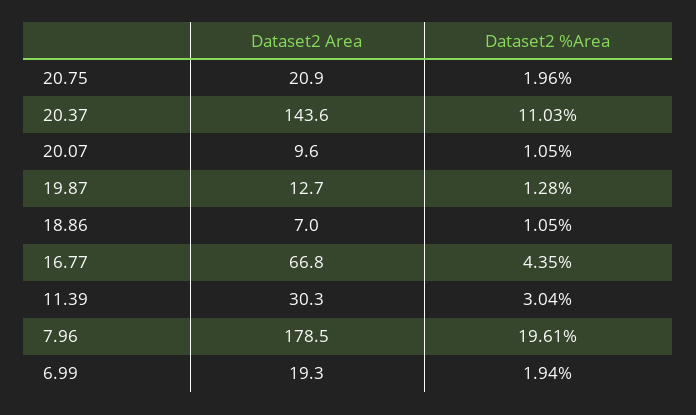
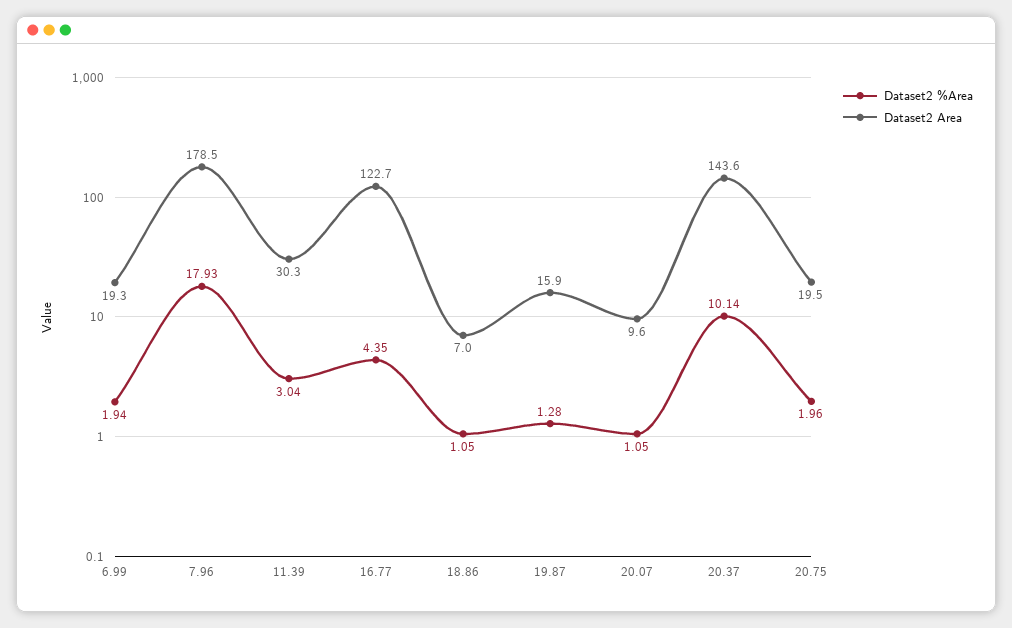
  {
    "Dataset2 Area": {
-     "20.75": 20.9,
+     "20.75": 19.5,
      "20.37": 143.6,
      "20.07": 9.6,
-     "19.87": 12.7,
+     "19.87": 15.9,
      "18.86": 7,
-     "16.77": 66.8,
+     "16.77": 122.7,
      "11.39": 30.3,
      "7.96": 178.5,
      "6.99": 19.3
    },
    "Dataset2 %Area": {
      "20.75": 1.96,
-     "20.37": 11.03,
+     "20.37": 10.14,
      "20.07": 1.05,
      "19.87": 1.28,
      "18.86": 1.05,
      "16.77": 4.35,
      "11.39": 3.04,
-     "7.96": 19.61,
+     "7.96": 17.93,
      "6.99": 1.94
    }
  }

